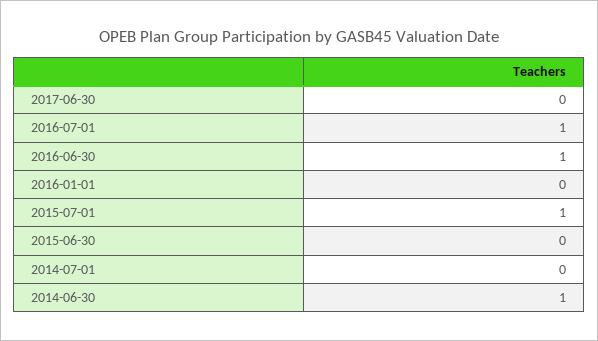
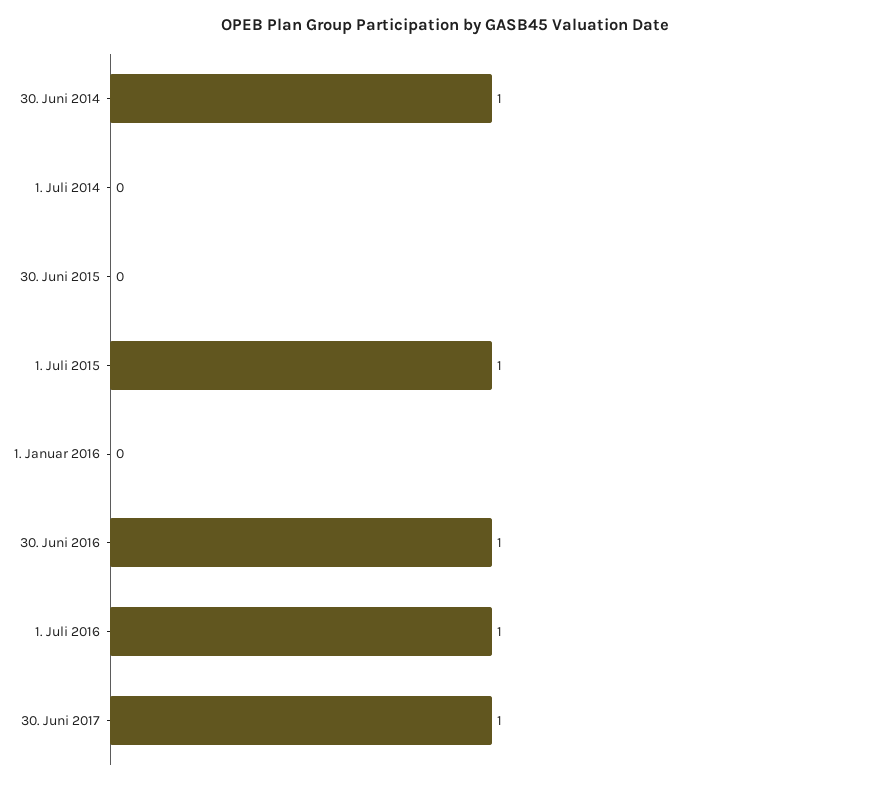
  {
-   "2017-06-30": 0,
+   "2017-06-30": 1,
    "2016-07-01": 1,
    "2016-06-30": 1,
    "2016-01-01": 0,
    "2015-07-01": 1,
    "2015-06-30": 0,
    "2014-07-01": 0,
    "2014-06-30": 1
  }

